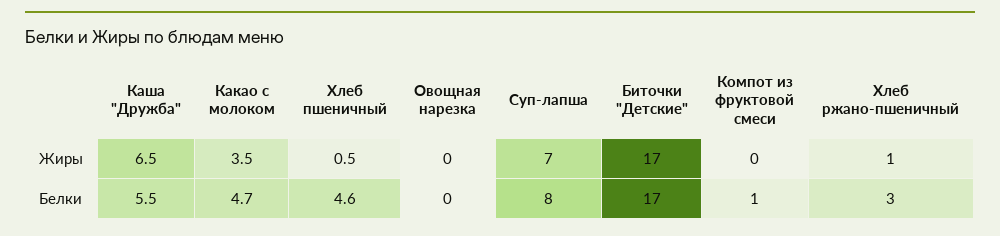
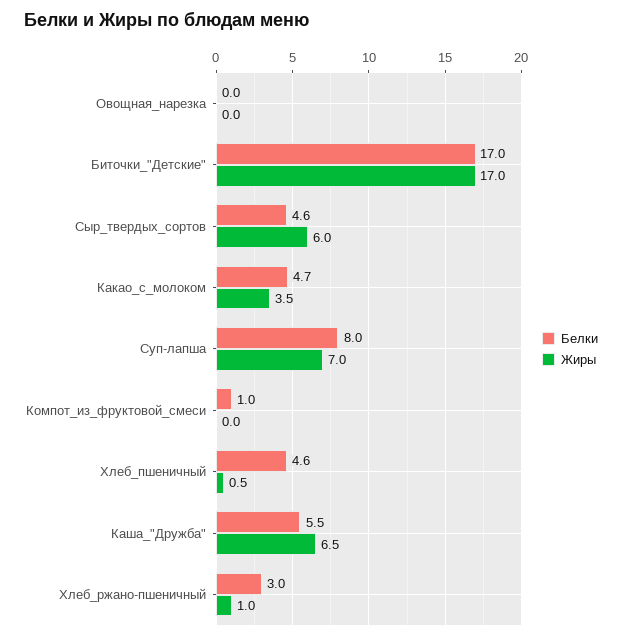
  {
    "Жиры": {
      "Каша \"Дружба\"": 6.5,
      "Какао с молоком": 3.5,
      "Хлеб пшеничный": 0.5,
      "Овощная нарезка": 0,
      "Суп-лапша": 7,
      "Биточки \"Детские\"": 17,
      "Компот из фруктовой смеси": 0,
-     "Хлеб ржано-пшеничный": 1
+     "Хлеб ржано-пшеничный": 1,
+     "Сыр_твердых_сортов": 6
    },
    "Белки": {
      "Каша \"Дружба\"": 5.5,
      "Какао с молоком": 4.7,
      "Хлеб пшеничный": 4.6,
      "Овощная нарезка": 0,
      "Суп-лапша": 8,
      "Биточки \"Детские\"": 17,
      "Компот из фруктовой смеси": 1,
-     "Хлеб ржано-пшеничный": 3
+     "Хлеб ржано-пшеничный": 3,
+     "Сыр_твердых_сортов": 4.6
    }
  }

